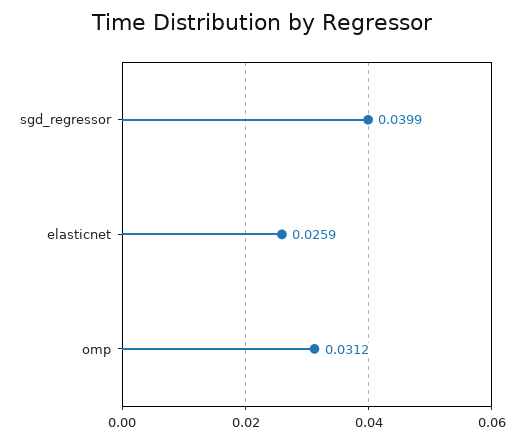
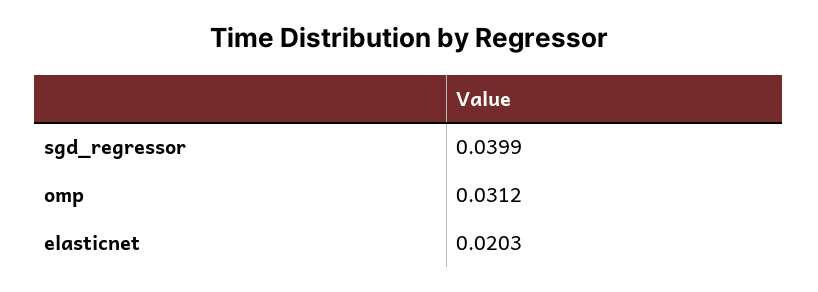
  {
    "sgd_regressor": 0.0399,
-   "elasticnet": 0.0259,
+   "elasticnet": 0.0203,
    "omp": 0.0312
  }

